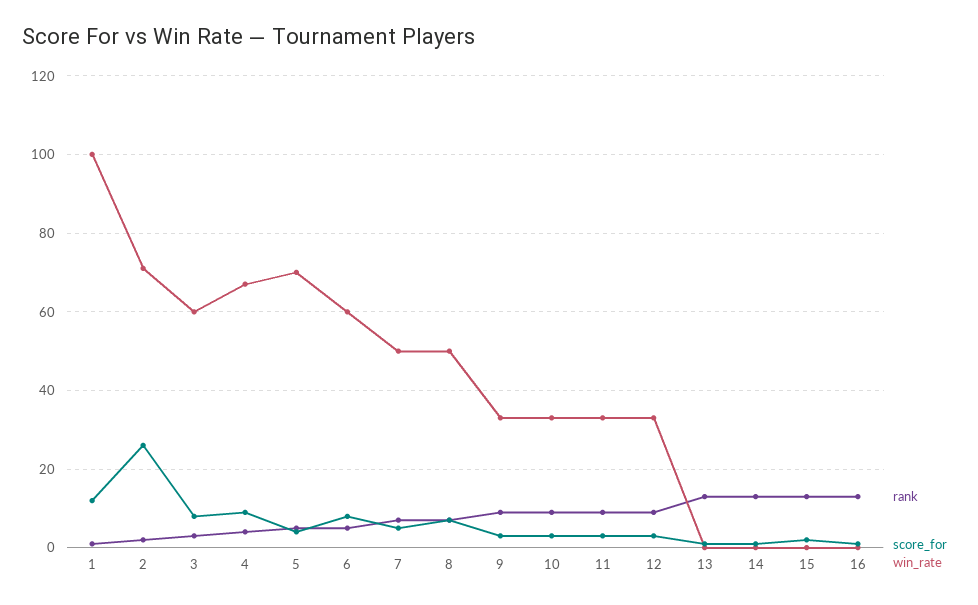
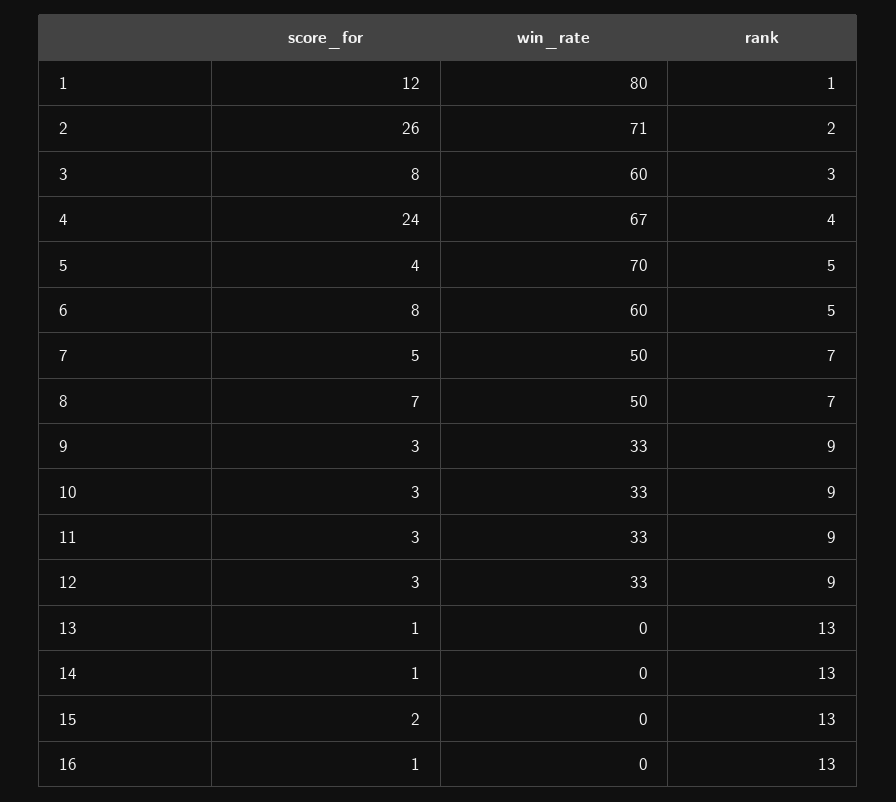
  {
    "rank": {
      "1": 1,
      "2": 2,
      "3": 3,
      "4": 4,
      "5": 5,
      "6": 5,
      "7": 7,
      "8": 7,
      "9": 9,
      "10": 9,
      "11": 9,
      "12": 9,
      "13": 13,
      "14": 13,
      "15": 13,
      "16": 13
    },
    "score_for": {
      "1": 12,
      "2": 26,
      "3": 8,
-     "4": 10,
+     "4": 24,
      "5": 4,
      "6": 8,
      "7": 5,
      "8": 7,
      "9": 3,
      "10": 3,
      "11": 3,
      "12": 3,
      "13": 1,
      "14": 1,
      "15": 2,
      "16": 1
    },
    "win_rate": {
-     "1": 100,
+     "1": 80,
      "2": 71,
      "3": 60,
      "4": 67,
      "5": 70,
      "6": 60,
      "7": 50,
      "8": 50,
      "9": 33,
      "10": 33,
      "11": 33,
      "12": 33,
      "13": 0,
      "14": 0,
      "15": 0,
      "16": 0
    }
  }

